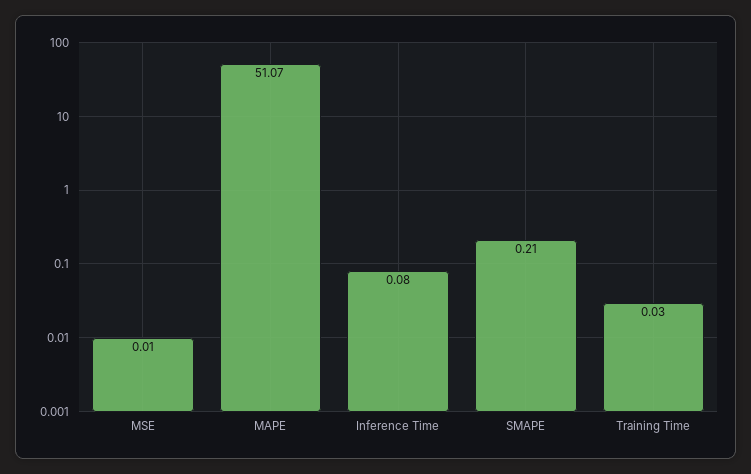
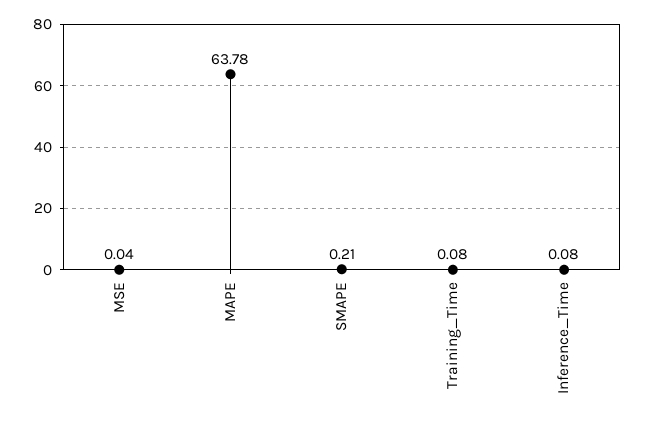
  {
-   "MSE": 0.01,
+   "MSE": 0.04,
-   "MAPE": 51.07,
+   "MAPE": 63.78,
    "Inference Time": 0.08,
    "SMAPE": 0.21,
-   "Training Time": 0.03
+   "Training Time": 0.08
  }

